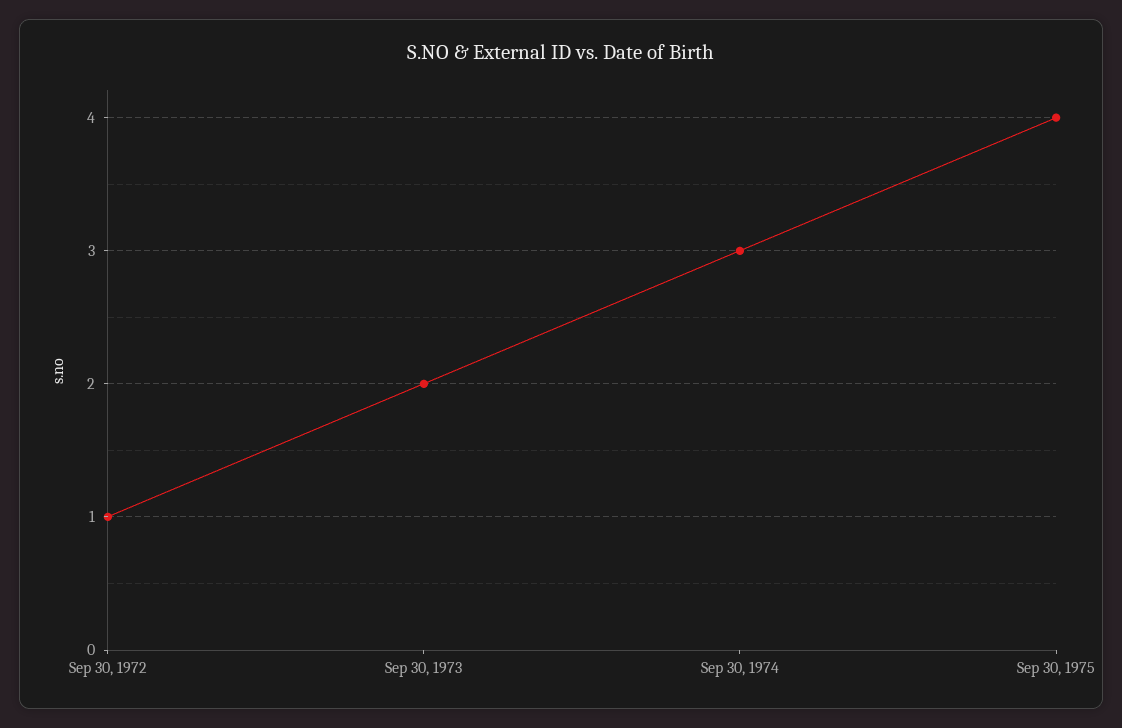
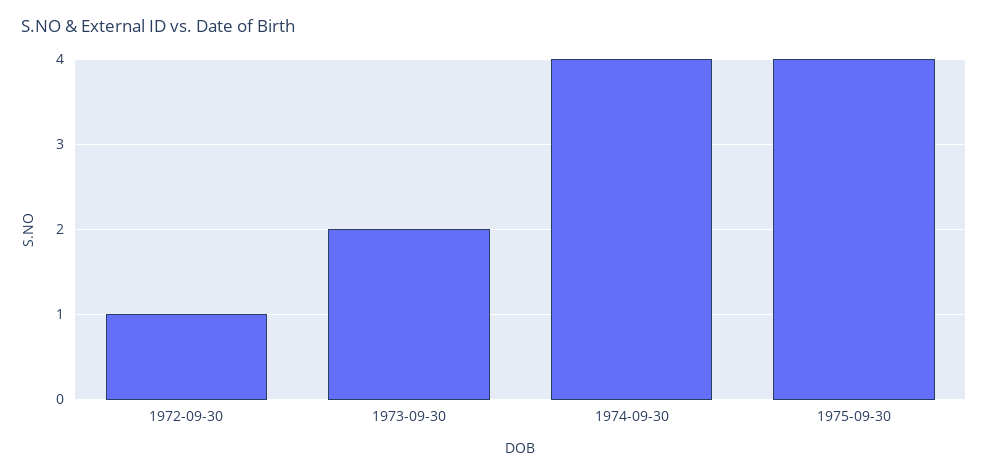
  {
    "Sep 30, 1972": 1,
    "Sep 30, 1973": 2,
-   "Sep 30, 1974": 3,
+   "Sep 30, 1974": 4,
    "Sep 30, 1975": 4
  }

